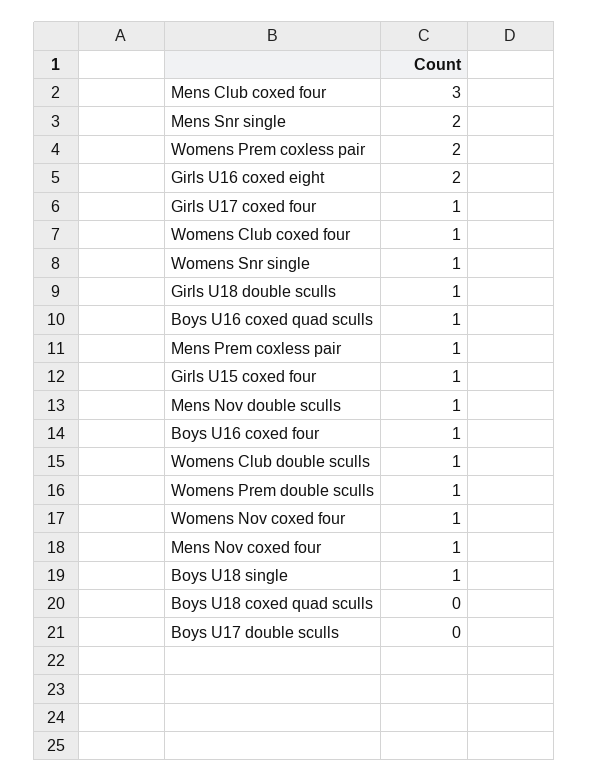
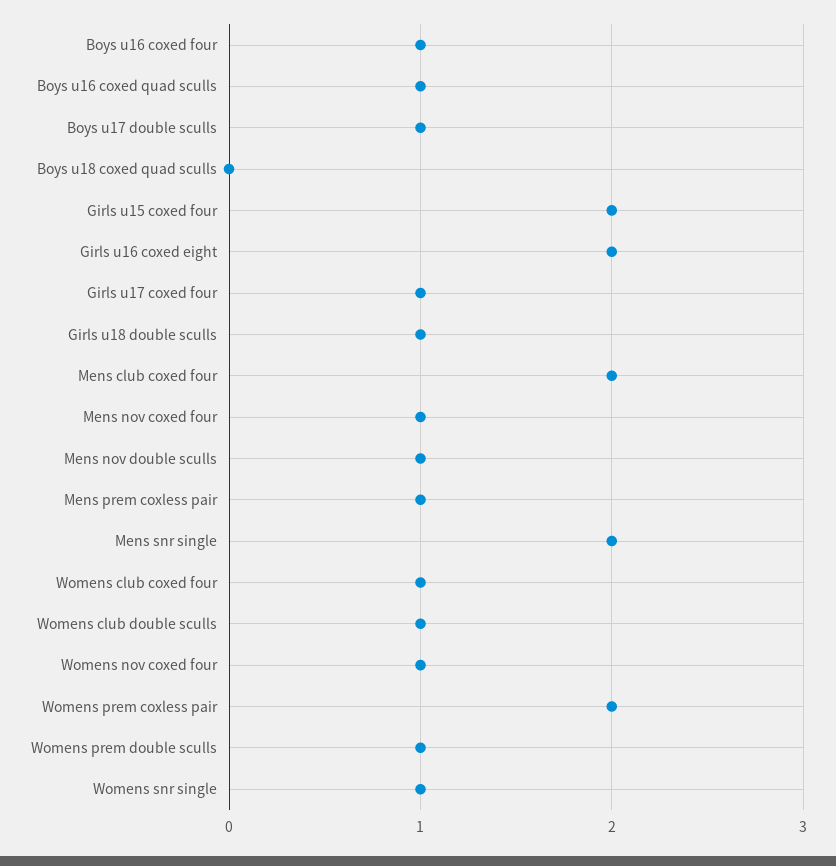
  {
-   "Mens Club coxed four": 3,
+   "Mens Club coxed four": 2,
    "Mens Snr single": 2,
    "Womens Prem coxless pair": 2,
    "Girls U16 coxed eight": 2,
    "Girls U17 coxed four": 1,
    "Womens Club coxed four": 1,
    "Womens Snr single": 1,
    "Girls U18 double sculls": 1,
    "Boys U16 coxed quad sculls": 1,
    "Mens Prem coxless pair": 1,
-   "Girls U15 coxed four": 1,
+   "Girls U15 coxed four": 2,
    "Mens Nov double sculls": 1,
    "Boys U16 coxed four": 1,
    "Womens Club double sculls": 1,
    "Womens Prem double sculls": 1,
    "Womens Nov coxed four": 1,
    "Mens Nov coxed four": 1,
-   "Boys U18 single": 1,
    "Boys U18 coxed quad sculls": 0,
-   "Boys U17 double sculls": 0
+   "Boys U17 double sculls": 1
  }

